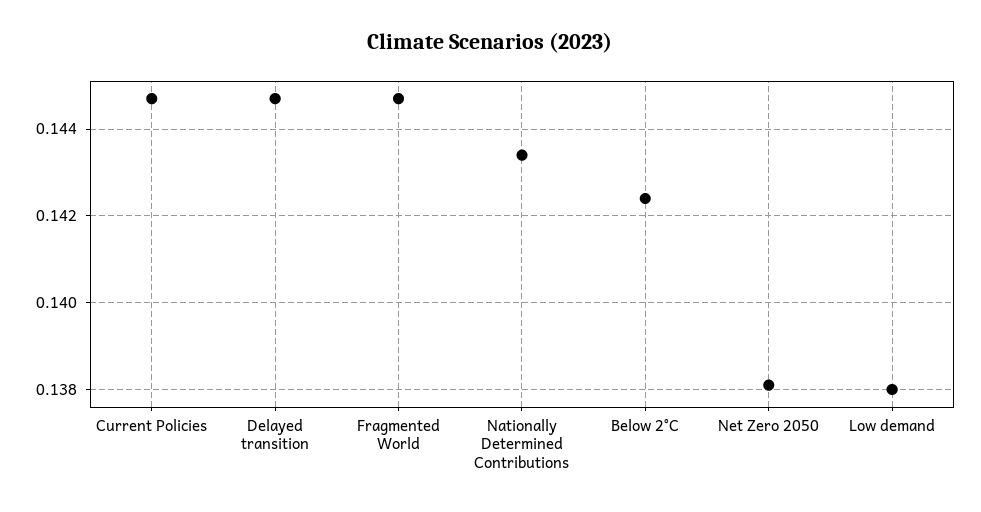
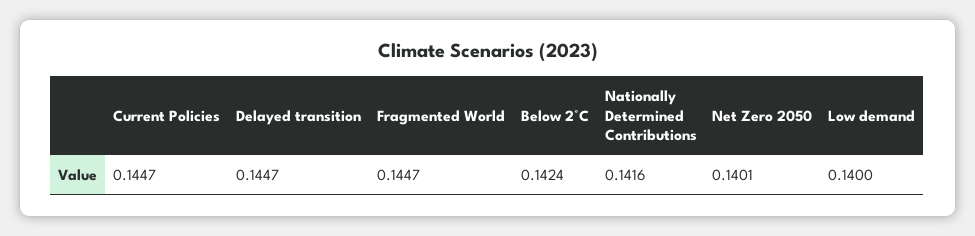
  {
    "Current Policies": 0.1447,
    "Delayed transition": 0.1447,
    "Fragmented World": 0.1447,
-   "Nationally Determined Contributions": 0.1435,
+   "Nationally Determined Contributions": 0.1416,
    "Below 2°C": 0.1424,
-   "Net Zero 2050": 0.138,
+   "Net Zero 2050": 0.1401,
-   "Low demand": 0.138
+   "Low demand": 0.14
  }

